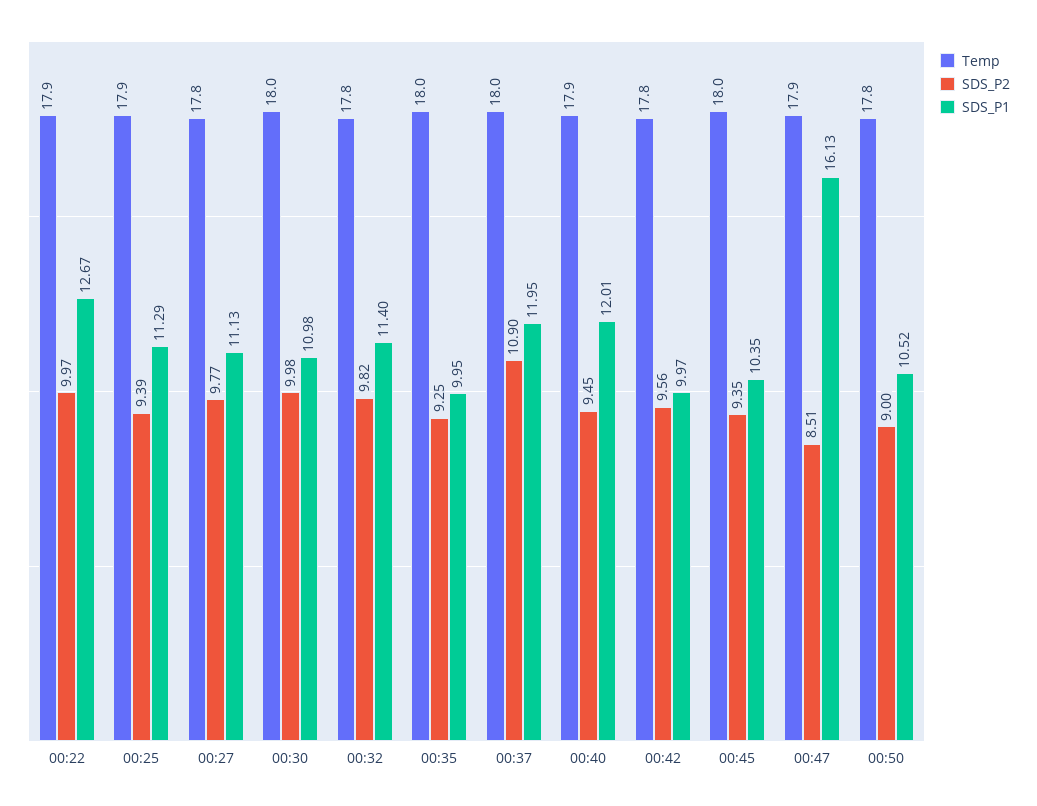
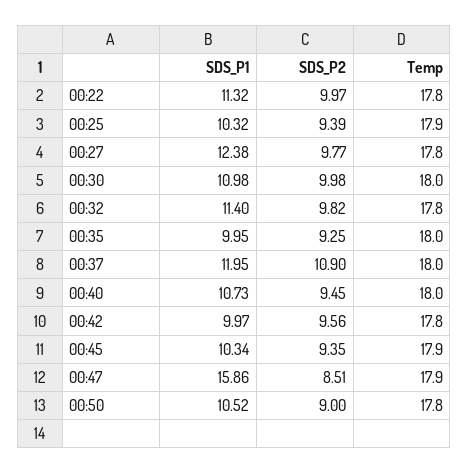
  {
    "Temp": {
-     "00:22": 17.9,
+     "00:22": 17.8,
      "00:25": 17.9,
      "00:27": 17.8,
      "00:30": 18,
      "00:32": 17.8,
      "00:35": 18,
      "00:37": 18,
-     "00:40": 17.9,
+     "00:40": 18,
      "00:42": 17.8,
-     "00:45": 18,
+     "00:45": 17.9,
      "00:47": 17.9,
      "00:50": 17.8
    },
    "SDS_P2": {
      "00:22": 9.97,
      "00:25": 9.39,
      "00:27": 9.77,
      "00:30": 9.98,
      "00:32": 9.82,
      "00:35": 9.25,
      "00:37": 10.9,
      "00:40": 9.45,
      "00:42": 9.56,
      "00:45": 9.35,
      "00:47": 8.51,
      "00:50": 9
    },
    "SDS_P1": {
-     "00:22": 12.67,
+     "00:22": 11.32,
-     "00:25": 11.29,
+     "00:25": 10.32,
-     "00:27": 11.13,
+     "00:27": 12.38,
      "00:30": 10.98,
      "00:32": 11.4,
      "00:35": 9.95,
      "00:37": 11.95,
-     "00:40": 12.01,
+     "00:40": 10.73,
      "00:42": 9.97,
-     "00:45": 10.35,
+     "00:45": 10.34,
-     "00:47": 16.13,
+     "00:47": 15.86,
      "00:50": 10.52
    }
  }

